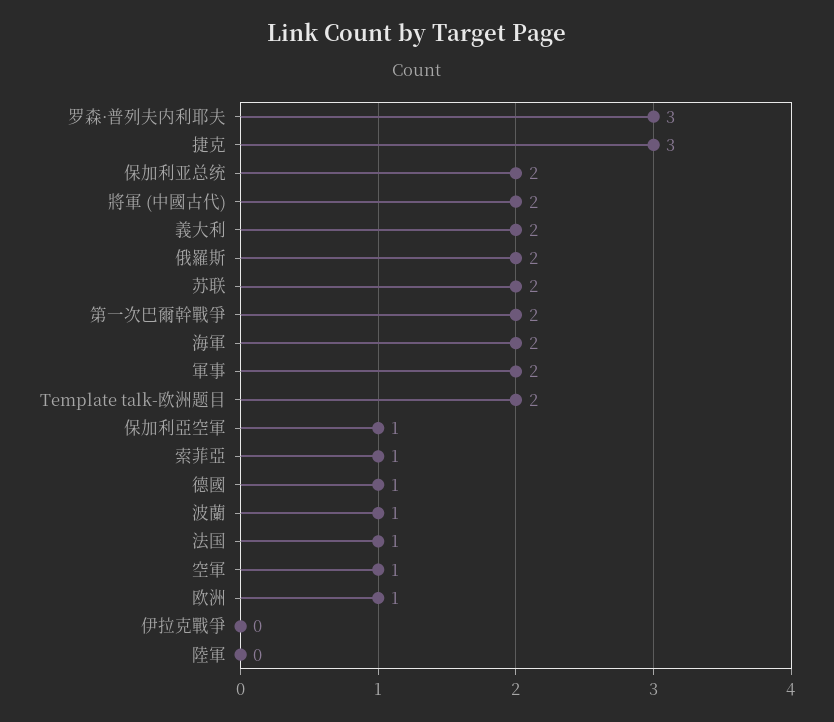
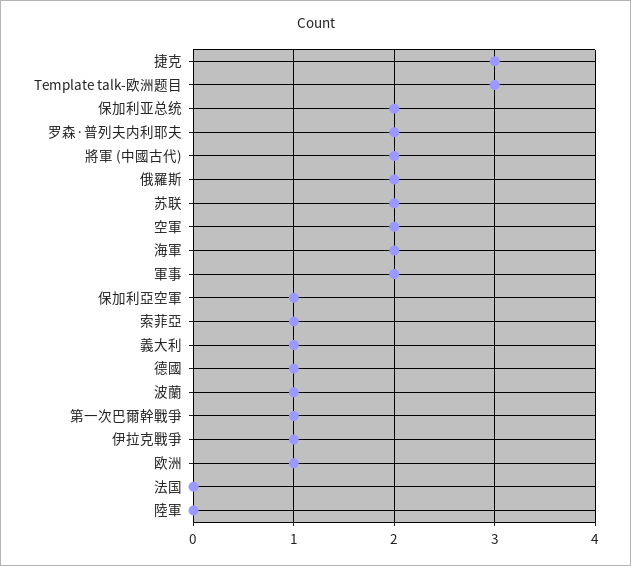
  {
-   "罗森·普列夫内利耶夫": 3,
+   "罗森·普列夫内利耶夫": 2,
    "捷克": 3,
    "保加利亚总统": 2,
    "將軍 (中國古代)": 2,
-   "義大利": 2,
+   "義大利": 1,
    "俄羅斯": 2,
    "苏联": 2,
-   "第一次巴爾幹戰爭": 2,
+   "第一次巴爾幹戰爭": 1,
    "海軍": 2,
    "軍事": 2,
-   "Template talk-欧洲题目": 2,
+   "Template talk-欧洲题目": 3,
    "保加利亞空軍": 1,
    "索菲亞": 1,
    "德國": 1,
    "波蘭": 1,
-   "法国": 1,
+   "法国": 0,
-   "空軍": 1,
+   "空軍": 2,
    "欧洲": 1,
-   "伊拉克戰爭": 0,
+   "伊拉克戰爭": 1,
    "陸軍": 0
  }

